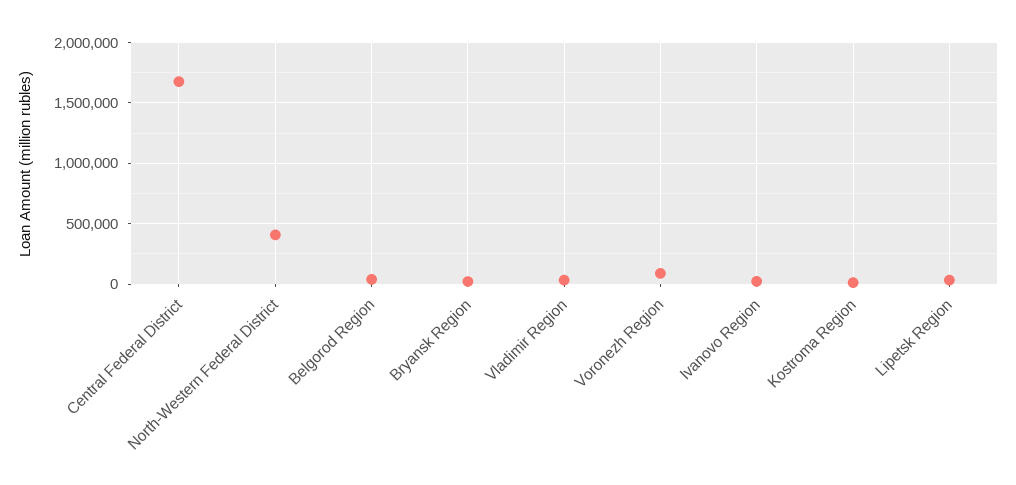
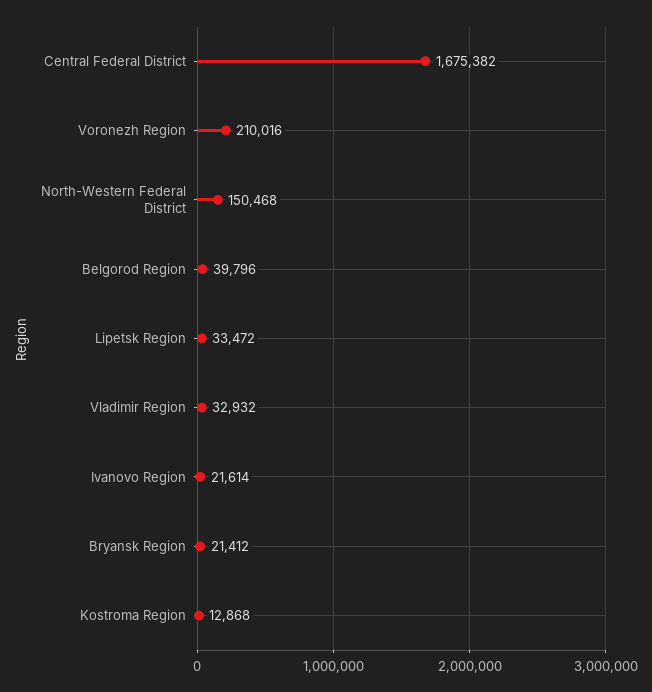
  {
    "Central Federal District": 1675382,
-   "North-Western Federal District": 400000,
+   "North-Western Federal District": 150468,
    "Belgorod Region": 39796,
    "Bryansk Region": 21412,
    "Vladimir Region": 32932,
-   "Voronezh Region": 100000,
+   "Voronezh Region": 210016,
    "Ivanovo Region": 21614,
    "Kostroma Region": 12868,
    "Lipetsk Region": 33472
  }

